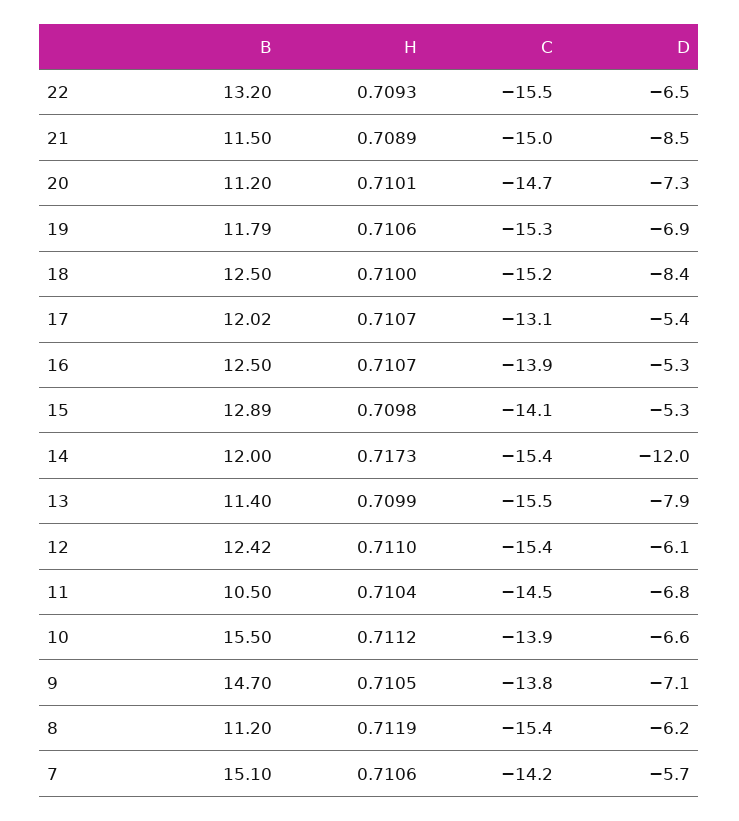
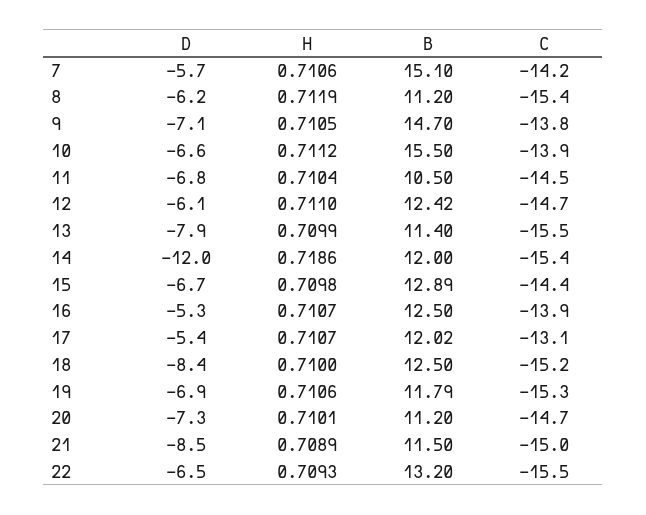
  {
    "B": {
      "22": 13.2,
      "21": 11.5,
      "20": 11.2,
      "19": 11.79,
      "18": 12.5,
      "17": 12.02,
      "16": 12.5,
      "15": 12.89,
      "14": 12,
      "13": 11.4,
      "12": 12.42,
      "11": 10.5,
      "10": 15.5,
      "9": 14.7,
      "8": 11.2,
      "7": 15.1
    },
    "H": {
      "22": 0.7093,
      "21": 0.7089,
      "20": 0.7101,
      "19": 0.7106,
      "18": 0.71,
      "17": 0.7107,
      "16": 0.7107,
      "15": 0.7098,
-     "14": 0.7173,
+     "14": 0.7186,
      "13": 0.7099,
      "12": 0.711,
      "11": 0.7104,
      "10": 0.7112,
      "9": 0.7105,
      "8": 0.7119,
      "7": 0.7106
    },
    "C": {
      "22": -15.5,
      "21": -15,
      "20": -14.7,
      "19": -15.3,
      "18": -15.2,
      "17": -13.1,
      "16": -13.9,
-     "15": -14.1,
+     "15": -14.4,
      "14": -15.4,
      "13": -15.5,
-     "12": -15.4,
+     "12": -14.7,
      "11": -14.5,
      "10": -13.9,
      "9": -13.8,
      "8": -15.4,
      "7": -14.2
    },
    "D": {
      "22": -6.5,
      "21": -8.5,
      "20": -7.3,
      "19": -6.9,
      "18": -8.4,
      "17": -5.4,
      "16": -5.3,
-     "15": -5.3,
+     "15": -6.7,
      "14": -12,
      "13": -7.9,
      "12": -6.1,
      "11": -6.8,
      "10": -6.6,
      "9": -7.1,
      "8": -6.2,
      "7": -5.7
    }
  }

